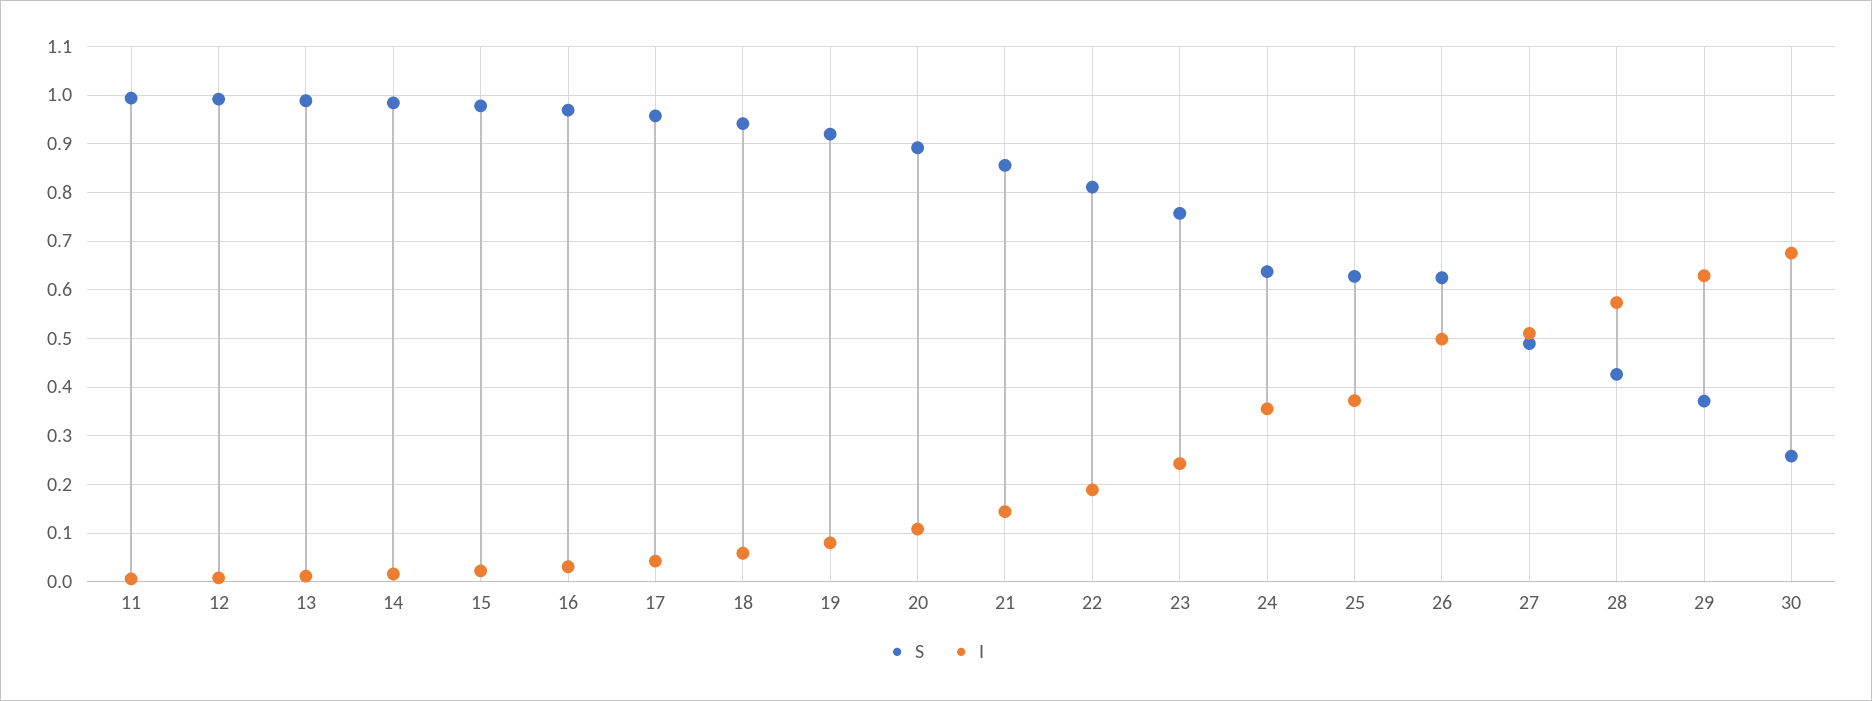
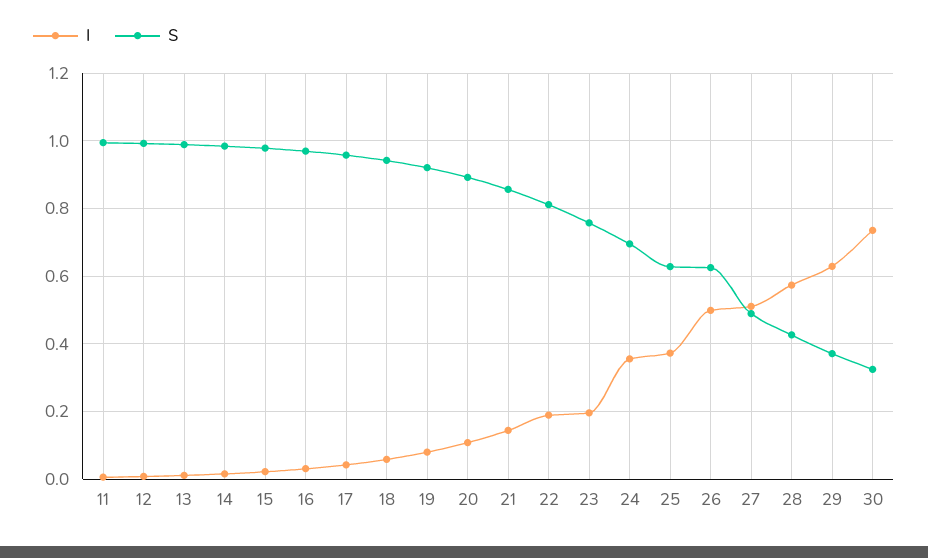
  {
    "S": {
      "11": 1,
      "12": 1,
      "13": 0.98,
      "14": 0.98,
      "15": 0.98,
      "16": 0.96,
      "17": 0.96,
      "18": 0.94,
      "19": 0.92,
      "20": 0.9,
      "21": 0.86,
      "22": 0.82,
      "23": 0.76,
-     "24": 0.64,
+     "24": 0.7,
      "25": 0.62,
      "26": 0.62,
      "27": 0.48,
      "28": 0.42,
      "29": 0.38,
-     "30": 0.26
+     "30": 0.32
    },
    "I": {
      "11": 0,
      "12": 0,
      "13": 0.02,
      "14": 0.02,
      "15": 0.02,
      "16": 0.04,
      "17": 0.04,
      "18": 0.06,
      "19": 0.08,
      "20": 0.1,
      "21": 0.14,
      "22": 0.18,
-     "23": 0.24,
+     "23": 0.2,
      "24": 0.36,
      "25": 0.38,
      "26": 0.5,
      "27": 0.52,
      "28": 0.58,
      "29": 0.62,
-     "30": 0.68
+     "30": 0.74
    }
  }

